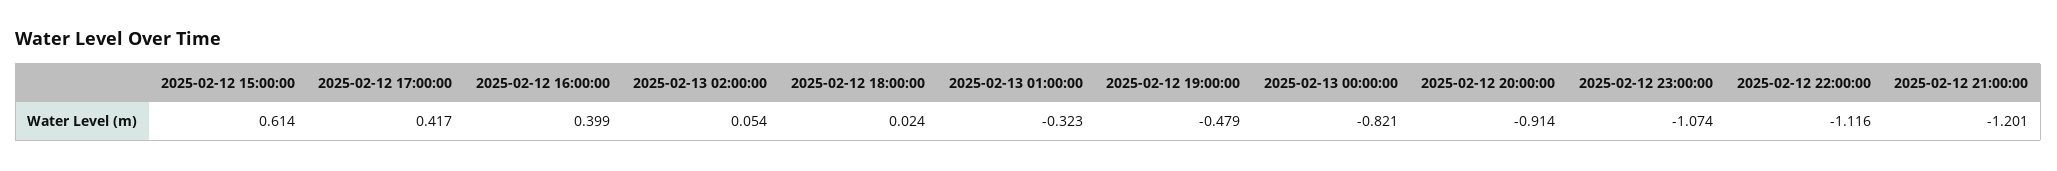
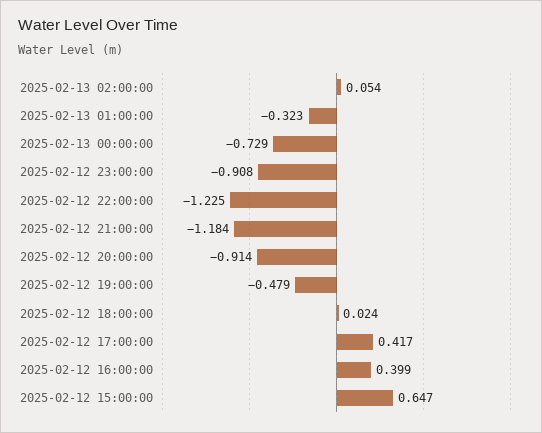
  {
-   "2025-02-12 15:00:00": 0.614,
+   "2025-02-12 15:00:00": 0.647,
    "2025-02-12 17:00:00": 0.417,
    "2025-02-12 16:00:00": 0.399,
    "2025-02-13 02:00:00": 0.054,
    "2025-02-12 18:00:00": 0.024,
    "2025-02-13 01:00:00": -0.323,
    "2025-02-12 19:00:00": -0.479,
-   "2025-02-13 00:00:00": -0.821,
+   "2025-02-13 00:00:00": -0.729,
    "2025-02-12 20:00:00": -0.914,
-   "2025-02-12 23:00:00": -1.074,
+   "2025-02-12 23:00:00": -0.908,
-   "2025-02-12 22:00:00": -1.116,
+   "2025-02-12 22:00:00": -1.225,
-   "2025-02-12 21:00:00": -1.201
+   "2025-02-12 21:00:00": -1.184
  }

